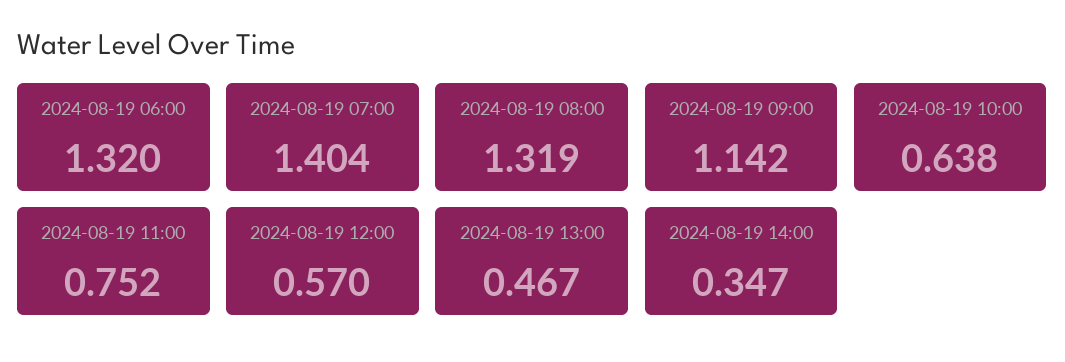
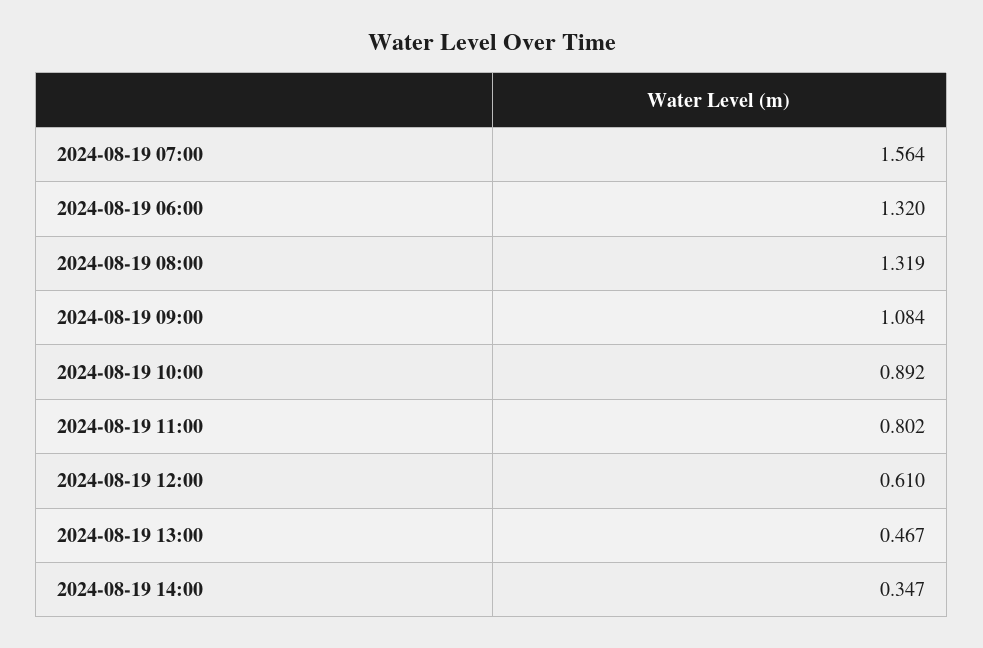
  {
    "2024-08-19 06:00": 1.32,
-   "2024-08-19 07:00": 1.404,
+   "2024-08-19 07:00": 1.564,
    "2024-08-19 08:00": 1.319,
-   "2024-08-19 09:00": 1.142,
+   "2024-08-19 09:00": 1.084,
-   "2024-08-19 10:00": 0.638,
+   "2024-08-19 10:00": 0.892,
-   "2024-08-19 11:00": 0.752,
+   "2024-08-19 11:00": 0.802,
-   "2024-08-19 12:00": 0.57,
+   "2024-08-19 12:00": 0.61,
    "2024-08-19 13:00": 0.467,
    "2024-08-19 14:00": 0.347
  }

